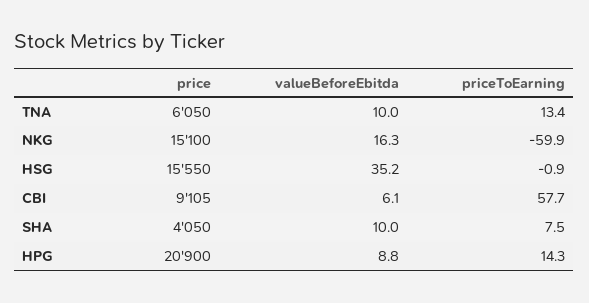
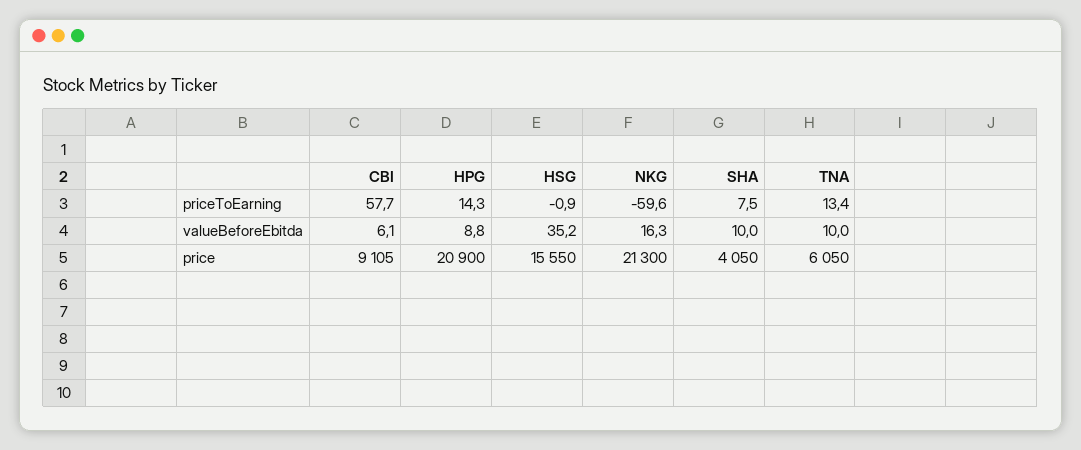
  {
    "price": {
      "TNA": 6050,
-     "NKG": 15100,
+     "NKG": 21300,
      "HSG": 15550,
      "CBI": 9105,
      "SHA": 4050,
      "HPG": 20900
    },
    "valueBeforeEbitda": {
      "TNA": 10,
      "NKG": 16.3,
      "HSG": 35.2,
      "CBI": 6.1,
      "SHA": 10,
      "HPG": 8.8
    },
    "priceToEarning": {
      "TNA": 13.4,
-     "NKG": -59.9,
+     "NKG": -59.6,
      "HSG": -0.9,
      "CBI": 57.7,
      "SHA": 7.5,
      "HPG": 14.3
    }
  }

